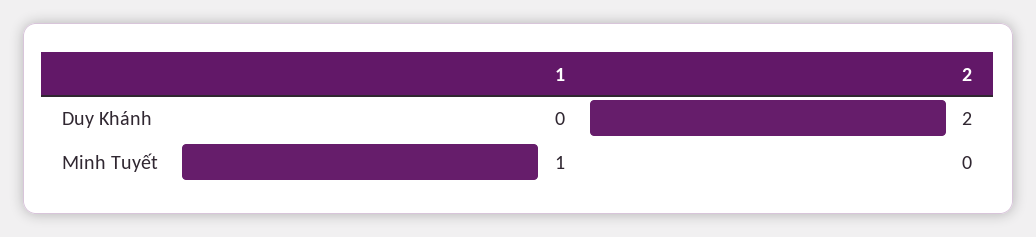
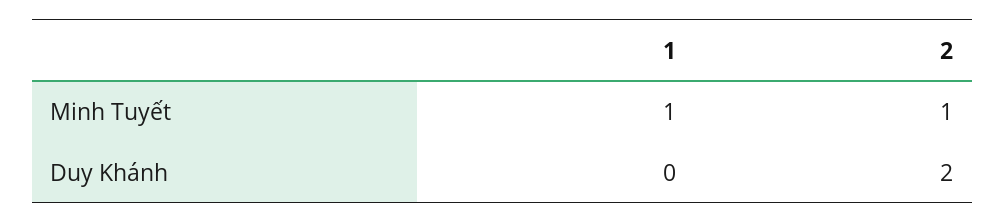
  {
    "1": {
      "Duy Khánh": 0,
      "Minh Tuyết": 1
    },
    "2": {
      "Duy Khánh": 2,
-     "Minh Tuyết": 0
+     "Minh Tuyết": 1
    }
  }

